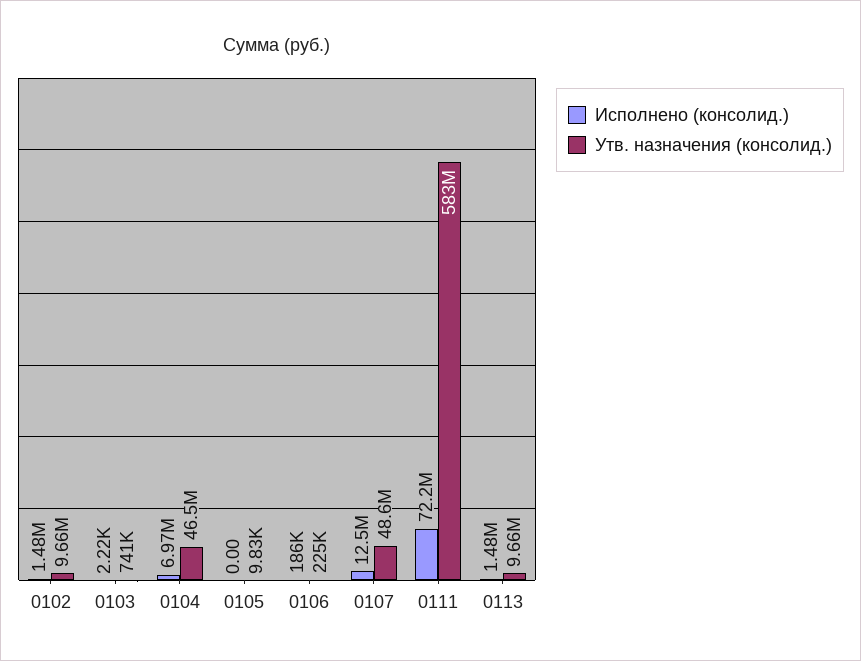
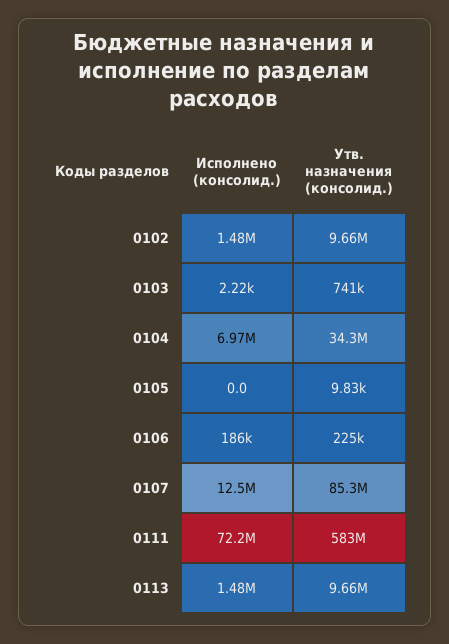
  {
    "Исполнено (консолид.)": {
      "0102": 1480000,
      "0103": 2220,
      "0104": 6970000,
      "0105": 0,
      "0106": 186000,
      "0107": 12500000,
      "0111": 72200000,
      "0113": 1480000
    },
    "Утв. назначения (консолид.)": {
      "0102": 9660000,
      "0103": 741000,
-     "0104": 46500000,
+     "0104": 34300000,
      "0105": 9830,
      "0106": 225000,
-     "0107": 48600000,
+     "0107": 85300000,
      "0111": 583000000,
      "0113": 9660000
    }
  }

